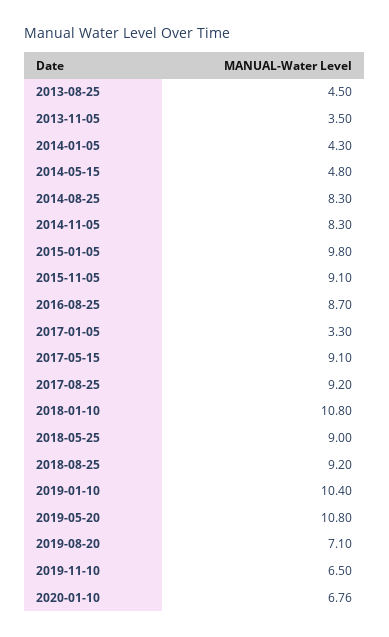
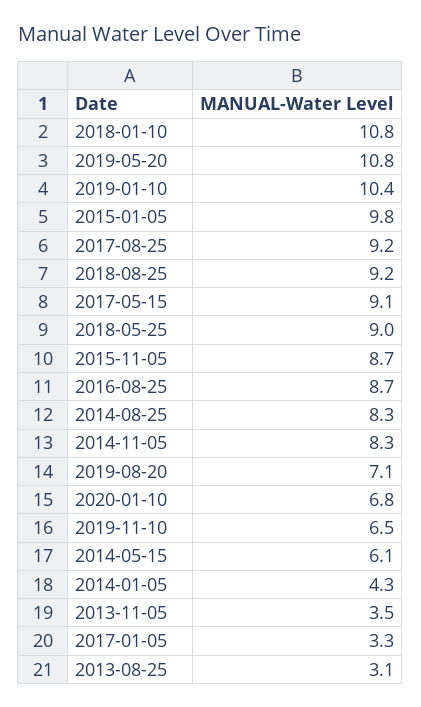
  {
-   "2013-08-25": 4.5,
+   "2013-08-25": 3.1,
    "2013-11-05": 3.5,
    "2014-01-05": 4.3,
-   "2014-05-15": 4.8,
+   "2014-05-15": 6.1,
    "2014-08-25": 8.3,
    "2014-11-05": 8.3,
    "2015-01-05": 9.8,
-   "2015-11-05": 9.1,
+   "2015-11-05": 8.7,
    "2016-08-25": 8.7,
    "2017-01-05": 3.3,
    "2017-05-15": 9.1,
    "2017-08-25": 9.2,
    "2018-01-10": 10.8,
    "2018-05-25": 9,
    "2018-08-25": 9.2,
    "2019-01-10": 10.4,
    "2019-05-20": 10.8,
    "2019-08-20": 7.1,
    "2019-11-10": 6.5,
    "2020-01-10": 6.76
  }

